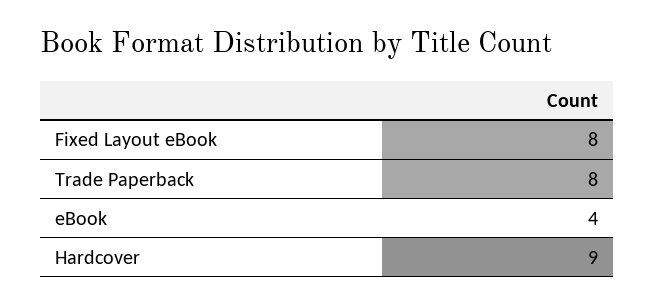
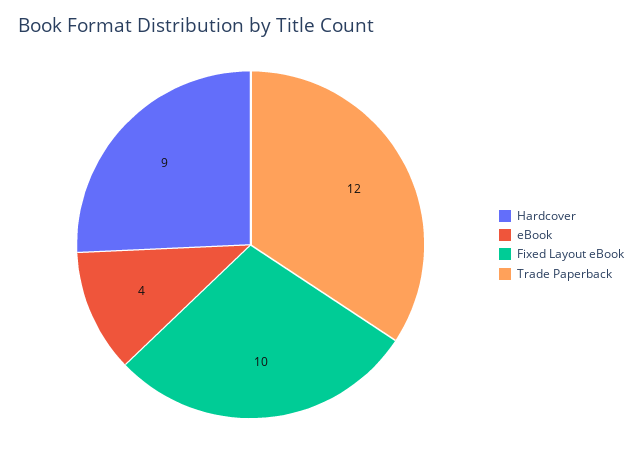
  {
-   "Fixed Layout eBook": 8,
+   "Fixed Layout eBook": 10,
-   "Trade Paperback": 8,
+   "Trade Paperback": 12,
    "eBook": 4,
    "Hardcover": 9
  }

